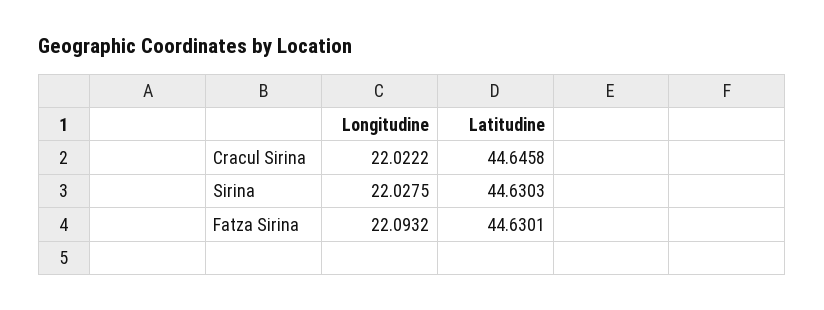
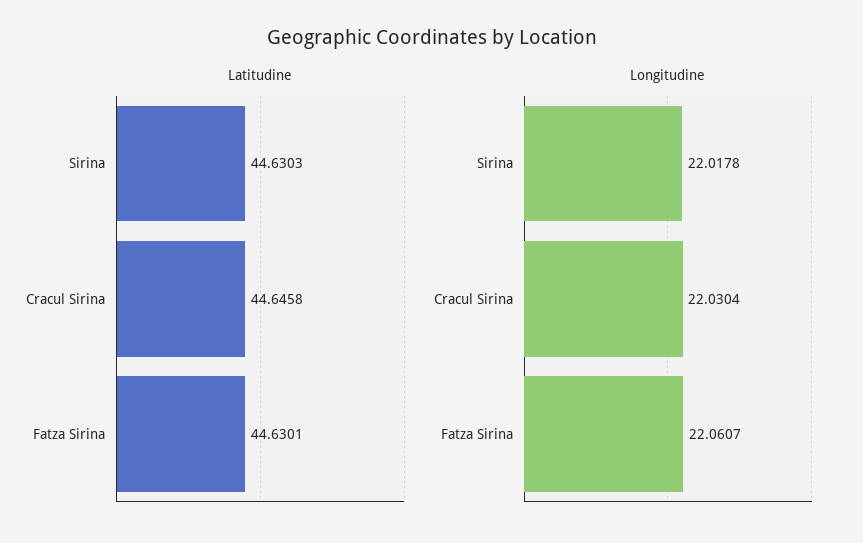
  {
    "Longitudine": {
-     "Cracul Sirina": 22.0222,
+     "Cracul Sirina": 22.0304,
-     "Sirina": 22.0275,
+     "Sirina": 22.0178,
-     "Fatza Sirina": 22.0932
+     "Fatza Sirina": 22.0607
    },
    "Latitudine": {
      "Cracul Sirina": 44.6458,
      "Sirina": 44.6303,
      "Fatza Sirina": 44.6301
    }
  }

